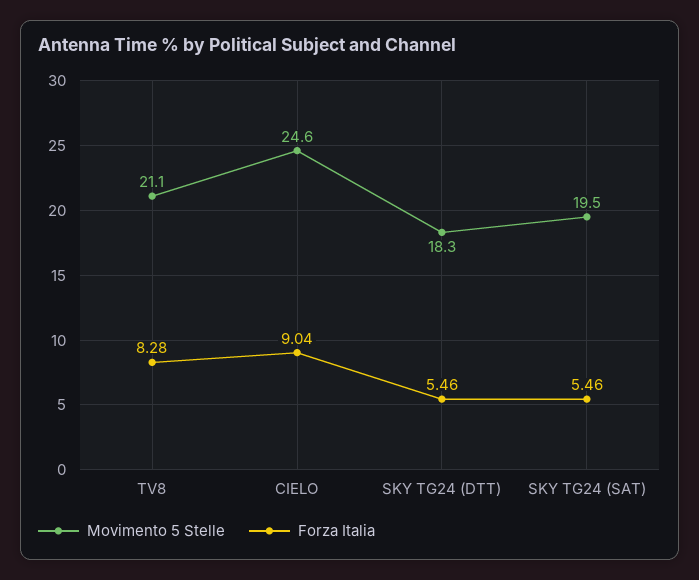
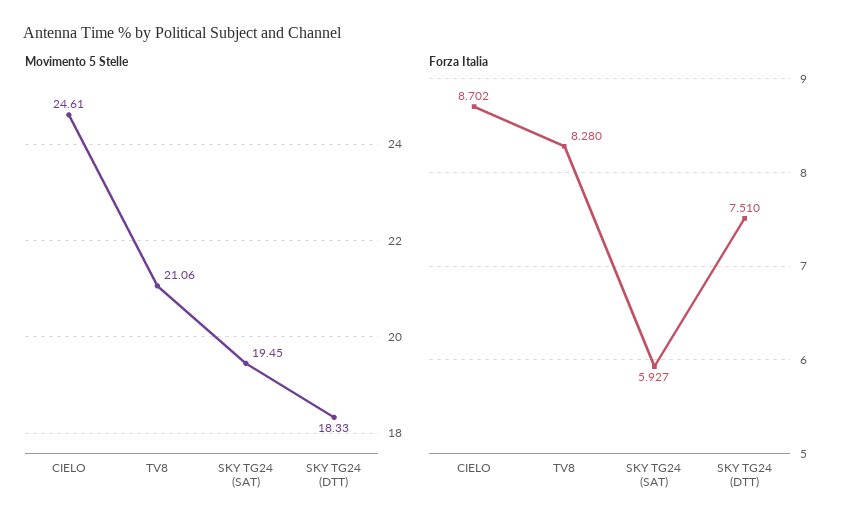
  {
    "Movimento 5 Stelle": {
      "TV8": 21.06,
      "CIELO": 24.61,
      "SKY TG24 (DTT)": 18.33,
      "SKY TG24 (SAT)": 19.45
    },
    "Forza Italia": {
      "TV8": 8.28,
-     "CIELO": 9.04,
+     "CIELO": 8.702,
-     "SKY TG24 (DTT)": 5.46,
+     "SKY TG24 (DTT)": 7.51,
-     "SKY TG24 (SAT)": 5.46
+     "SKY TG24 (SAT)": 5.927
    }
  }

